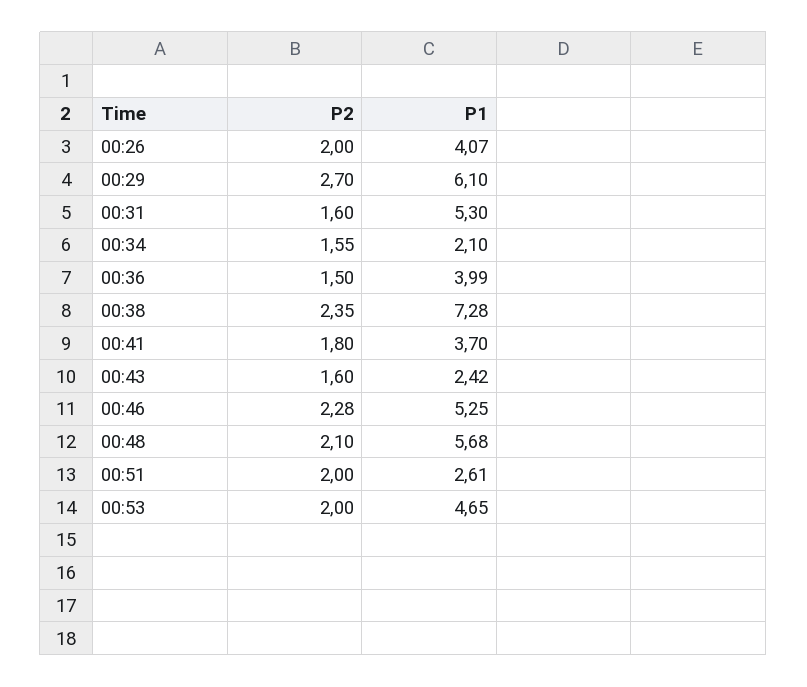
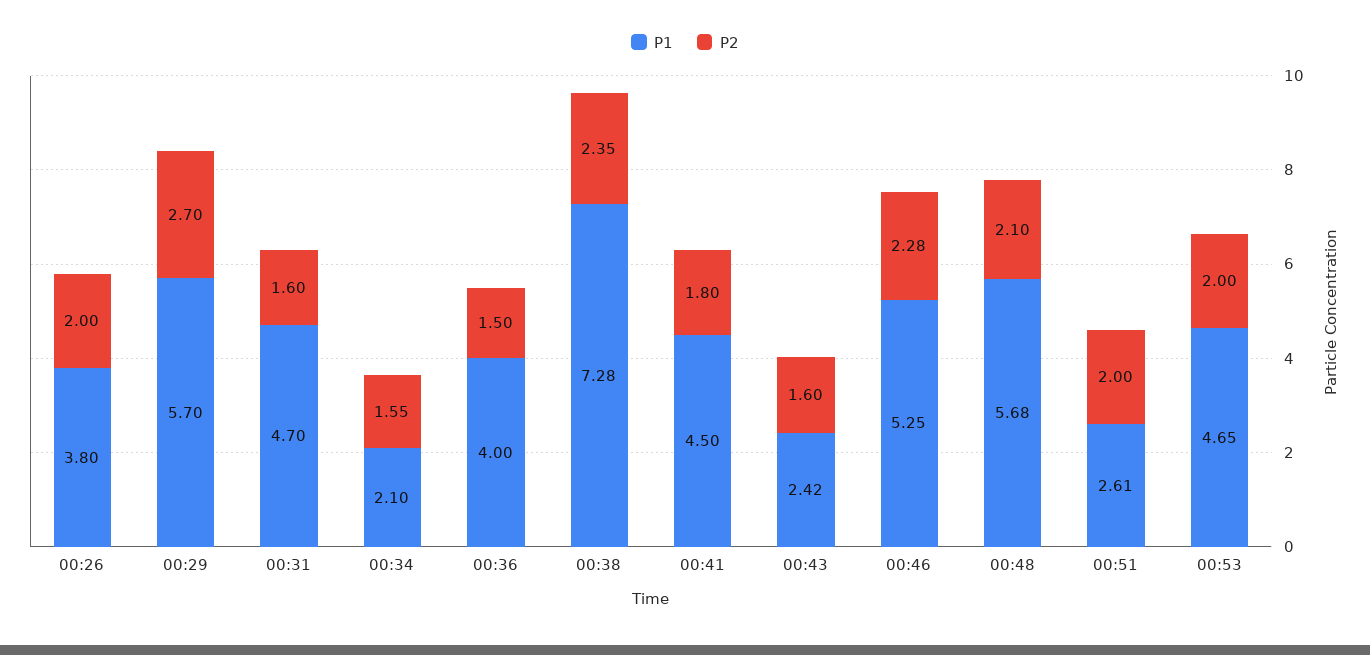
  {
    "P2": {
      "00:26": 2,
      "00:29": 2.7,
      "00:31": 1.6,
      "00:34": 1.55,
      "00:36": 1.5,
      "00:38": 2.35,
      "00:41": 1.8,
      "00:43": 1.6,
      "00:46": 2.28,
      "00:48": 2.1,
      "00:51": 2,
      "00:53": 2
    },
    "P1": {
-     "00:26": 4.07,
+     "00:26": 3.8,
-     "00:29": 6.1,
+     "00:29": 5.7,
-     "00:31": 5.3,
+     "00:31": 4.7,
      "00:34": 2.1,
-     "00:36": 3.99,
+     "00:36": 4,
      "00:38": 7.28,
-     "00:41": 3.7,
+     "00:41": 4.5,
      "00:43": 2.42,
      "00:46": 5.25,
      "00:48": 5.68,
      "00:51": 2.61,
      "00:53": 4.65
    }
  }

